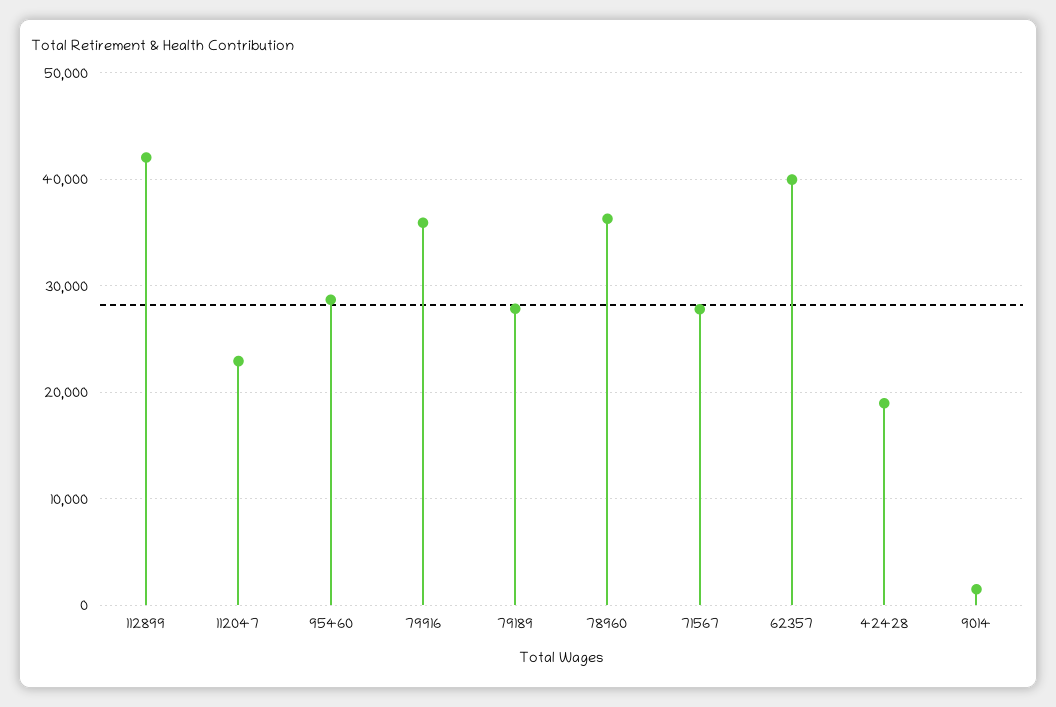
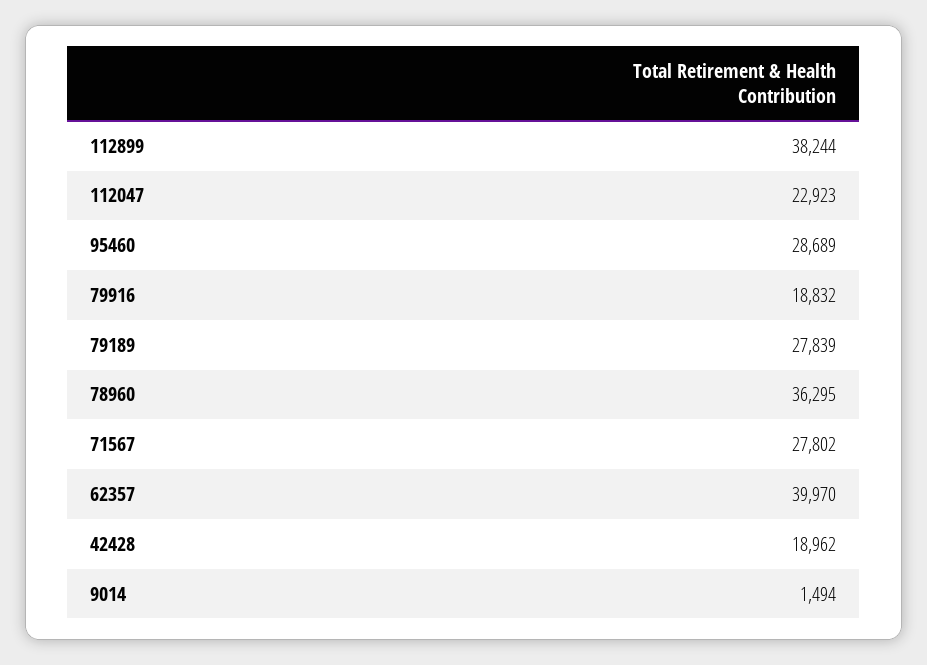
  {
-   "112899": 42000,
+   "112899": 38244,
    "112047": 22923,
    "95460": 28689,
-   "79916": 36000,
+   "79916": 18832,
    "79189": 27839,
    "78960": 36295,
    "71567": 27802,
    "62357": 39970,
    "42428": 18962,
    "9014": 1494
  }

